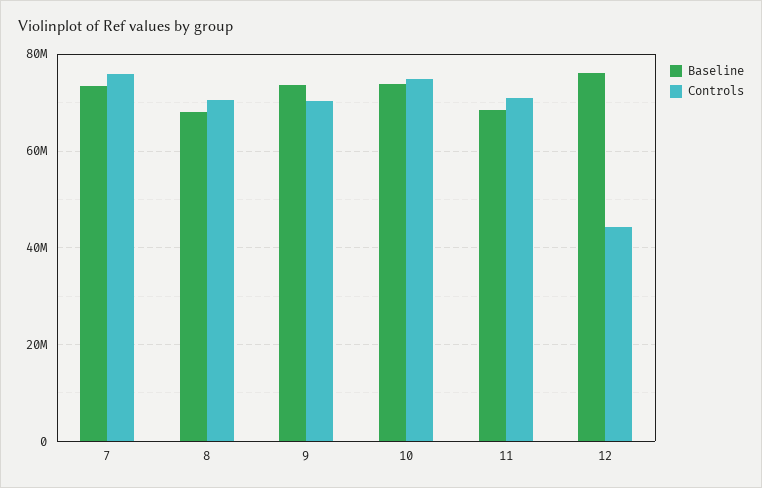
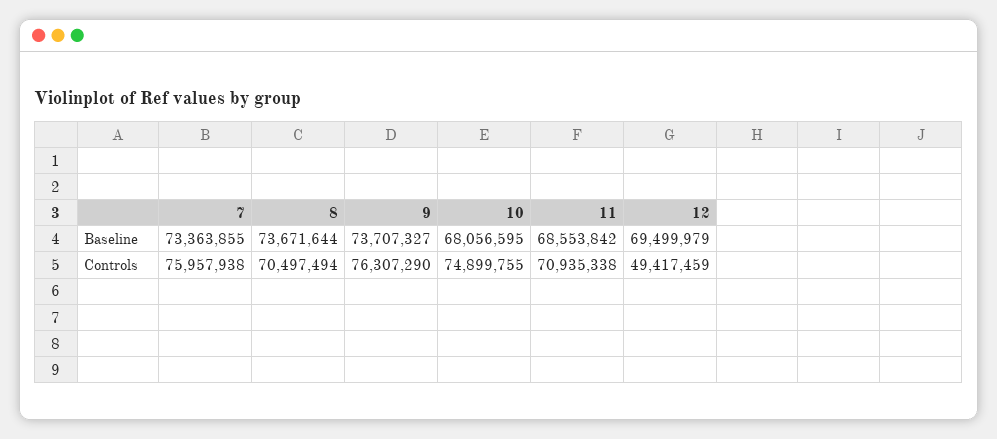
  {
    "Baseline": {
      "7": 73363855,
-     "8": 68000000,
+     "8": 73671644,
      "9": 73707327,
-     "10": 74000000,
+     "10": 68056595,
      "11": 68553842,
-     "12": 76000000
+     "12": 69499979
    },
    "Controls": {
      "7": 75957938,
      "8": 70497494,
-     "9": 70000000,
+     "9": 76307290,
      "10": 74899755,
      "11": 70935338,
-     "12": 44000000
+     "12": 49417459
    }
  }

